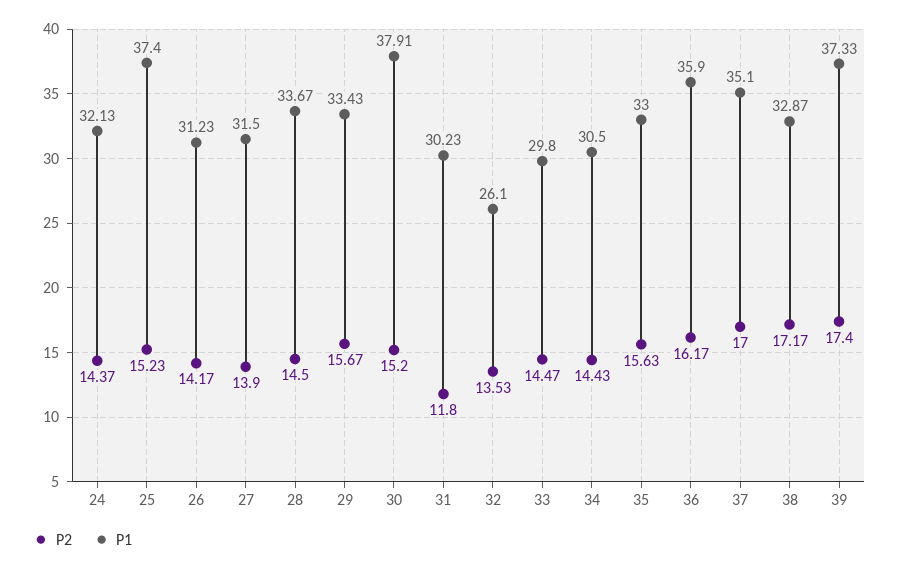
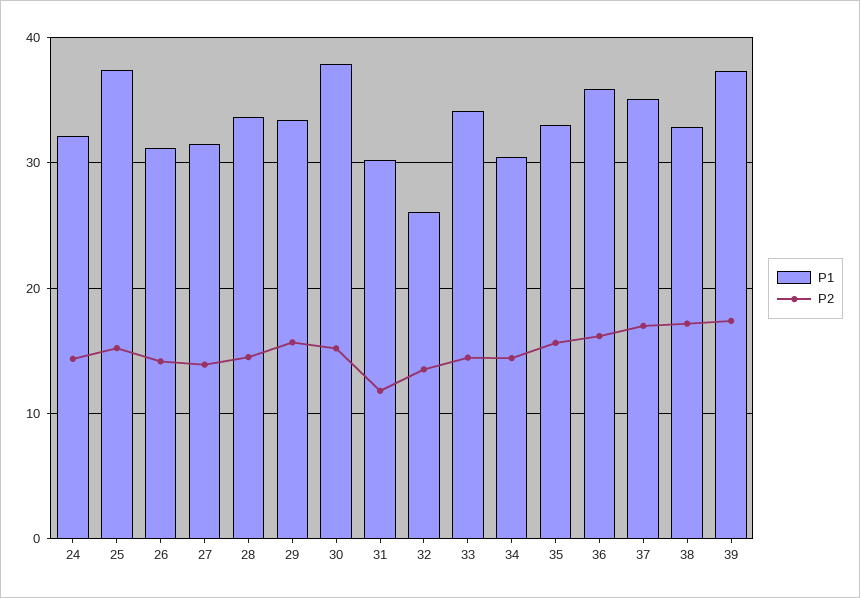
  {
    "P2": {
      "24": 14.37,
      "25": 15.23,
      "26": 14.17,
      "27": 13.9,
      "28": 14.5,
      "29": 15.67,
      "30": 15.2,
      "31": 11.8,
      "32": 13.53,
      "33": 14.47,
      "34": 14.43,
      "35": 15.63,
      "36": 16.17,
      "37": 17,
      "38": 17.17,
      "39": 17.4
    },
    "P1": {
      "24": 32.13,
      "25": 37.4,
      "26": 31.23,
      "27": 31.5,
      "28": 33.67,
      "29": 33.43,
      "30": 37.91,
      "31": 30.23,
      "32": 26.1,
-     "33": 29.8,
+     "33": 34,
      "34": 30.5,
      "35": 33,
      "36": 35.9,
      "37": 35.1,
      "38": 32.87,
      "39": 37.33
    }
  }

